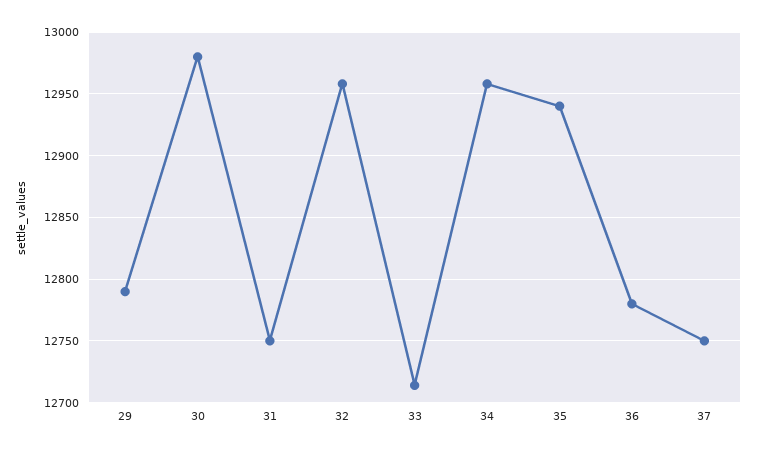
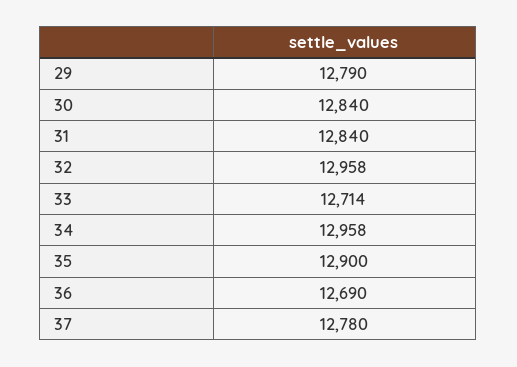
  {
    "29": 12790,
-   "30": 12980,
+   "30": 12840,
-   "31": 12750,
+   "31": 12840,
    "32": 12958,
    "33": 12714,
    "34": 12958,
-   "35": 12940,
+   "35": 12900,
-   "36": 12780,
+   "36": 12690,
-   "37": 12750
+   "37": 12780
  }

